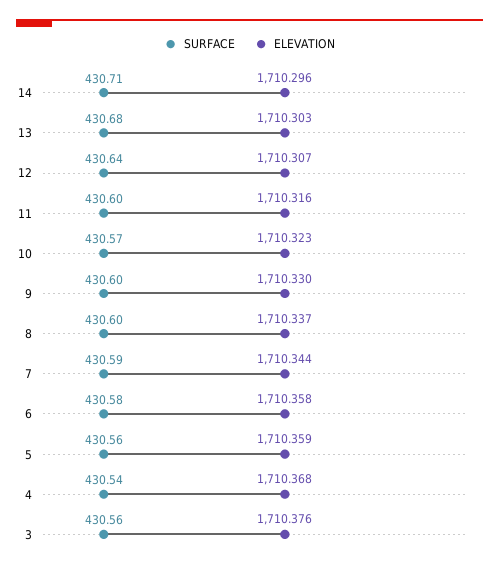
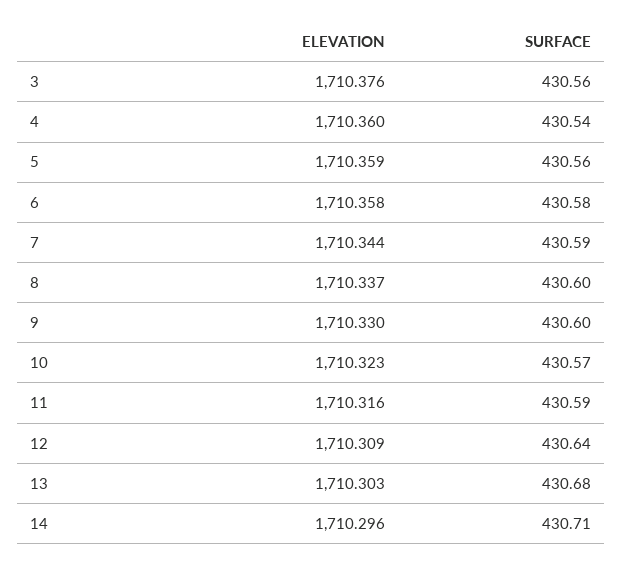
  {
    "SURFACE": {
      "14": 430.71,
      "13": 430.68,
      "12": 430.64,
-     "11": 430.6,
+     "11": 430.59,
      "10": 430.57,
      "9": 430.6,
      "8": 430.6,
      "7": 430.59,
      "6": 430.58,
      "5": 430.56,
      "4": 430.54,
      "3": 430.56
    },
    "ELEVATION": {
      "14": 1710.296,
      "13": 1710.303,
-     "12": 1710.307,
+     "12": 1710.309,
      "11": 1710.316,
      "10": 1710.323,
      "9": 1710.33,
      "8": 1710.337,
      "7": 1710.344,
      "6": 1710.358,
      "5": 1710.359,
-     "4": 1710.368,
+     "4": 1710.36,
      "3": 1710.376
    }
  }

